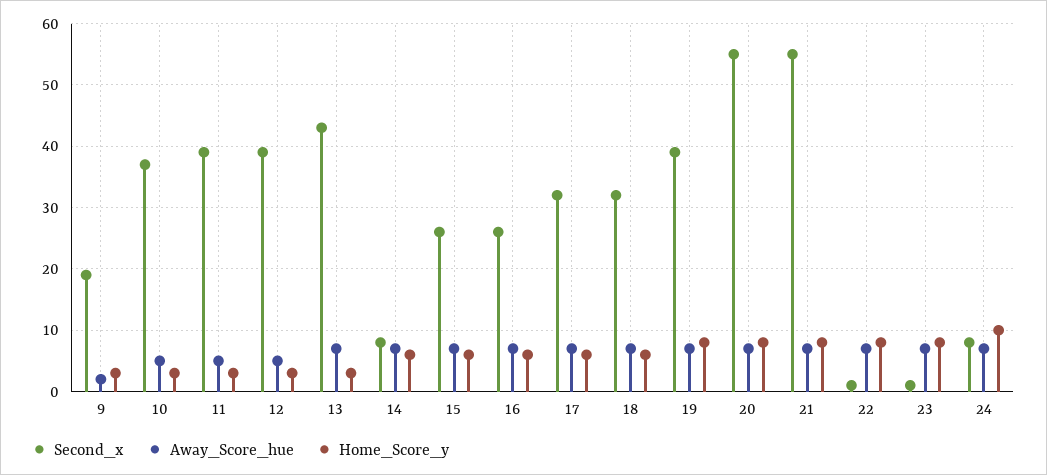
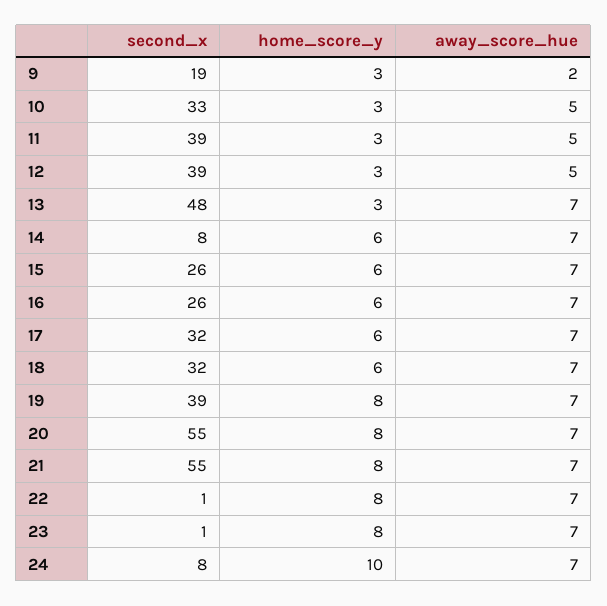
  {
    "Second_x": {
      "9": 19,
-     "10": 37,
+     "10": 33,
      "11": 39,
      "12": 39,
-     "13": 43,
+     "13": 48,
      "14": 8,
      "15": 26,
      "16": 26,
      "17": 32,
      "18": 32,
      "19": 39,
      "20": 55,
      "21": 55,
      "22": 1,
      "23": 1,
      "24": 8
    },
    "Away_Score_hue": {
      "9": 2,
      "10": 5,
      "11": 5,
      "12": 5,
      "13": 7,
      "14": 7,
      "15": 7,
      "16": 7,
      "17": 7,
      "18": 7,
      "19": 7,
      "20": 7,
      "21": 7,
      "22": 7,
      "23": 7,
      "24": 7
    },
    "Home_Score_y": {
      "9": 3,
      "10": 3,
      "11": 3,
      "12": 3,
      "13": 3,
      "14": 6,
      "15": 6,
      "16": 6,
      "17": 6,
      "18": 6,
      "19": 8,
      "20": 8,
      "21": 8,
      "22": 8,
      "23": 8,
      "24": 10
    }
  }

